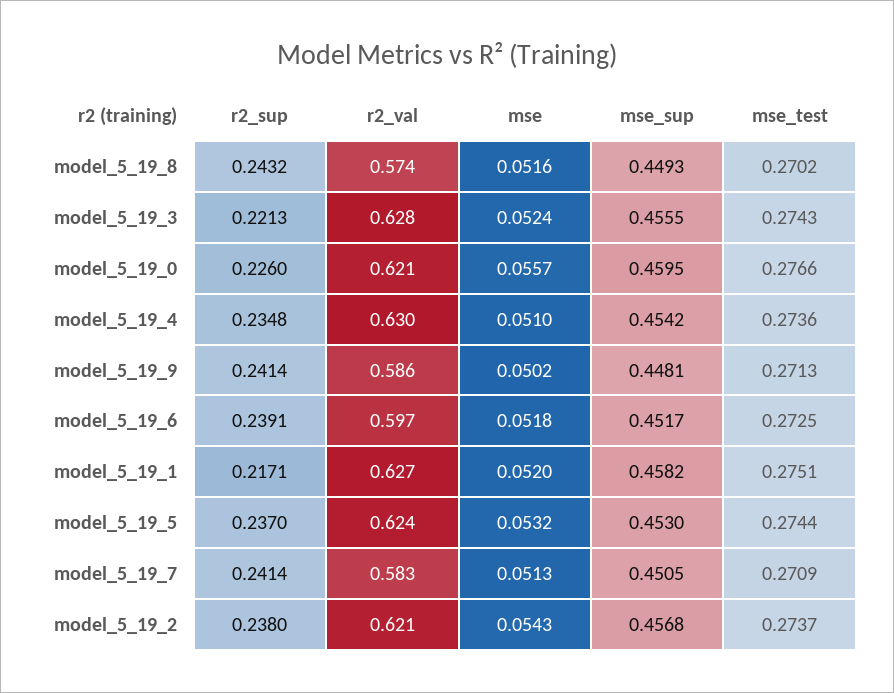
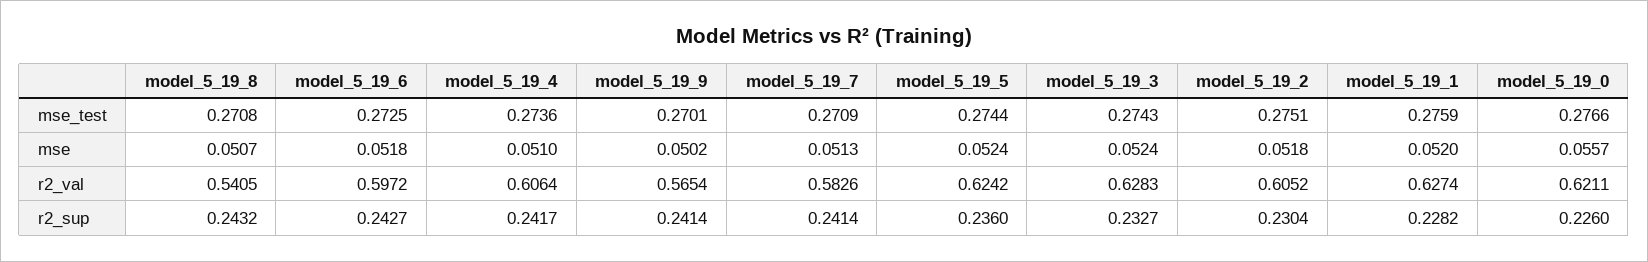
  {
    "r2_sup": {
      "model_5_19_8": 0.2432,
-     "model_5_19_3": 0.2213,
+     "model_5_19_3": 0.2327,
      "model_5_19_0": 0.226,
-     "model_5_19_4": 0.2348,
+     "model_5_19_4": 0.2417,
      "model_5_19_9": 0.2414,
-     "model_5_19_6": 0.2391,
+     "model_5_19_6": 0.2427,
-     "model_5_19_1": 0.2171,
+     "model_5_19_1": 0.2282,
-     "model_5_19_5": 0.237,
+     "model_5_19_5": 0.236,
      "model_5_19_7": 0.2414,
-     "model_5_19_2": 0.238
+     "model_5_19_2": 0.2304
    },
    "r2_val": {
-     "model_5_19_8": 0.574,
+     "model_5_19_8": 0.5405,
      "model_5_19_3": 0.6283,
      "model_5_19_0": 0.6211,
-     "model_5_19_4": 0.63,
+     "model_5_19_4": 0.6064,
-     "model_5_19_9": 0.586,
+     "model_5_19_9": 0.5654,
      "model_5_19_6": 0.5972,
      "model_5_19_1": 0.6274,
      "model_5_19_5": 0.6242,
      "model_5_19_7": 0.5826,
-     "model_5_19_2": 0.621
+     "model_5_19_2": 0.6052
    },
    "mse": {
-     "model_5_19_8": 0.0516,
+     "model_5_19_8": 0.0507,
      "model_5_19_3": 0.0524,
      "model_5_19_0": 0.0557,
      "model_5_19_4": 0.051,
      "model_5_19_9": 0.0502,
      "model_5_19_6": 0.0518,
      "model_5_19_1": 0.052,
-     "model_5_19_5": 0.0532,
+     "model_5_19_5": 0.0524,
      "model_5_19_7": 0.0513,
-     "model_5_19_2": 0.0543
+     "model_5_19_2": 0.0518
    },
-   "mse_sup": {
-     "model_5_19_8": 0.4493,
-     "model_5_19_3": 0.4555,
-     "model_5_19_0": 0.4595,
-     "model_5_19_4": 0.4542,
-     "model_5_19_9": 0.4481,
-     "model_5_19_6": 0.4517,
-     "model_5_19_1": 0.4582,
-     "model_5_19_5": 0.453,
-     "model_5_19_7": 0.4505,
-     "model_5_19_2": 0.4568
-   },
    "mse_test": {
-     "model_5_19_8": 0.2702,
+     "model_5_19_8": 0.2708,
      "model_5_19_3": 0.2743,
      "model_5_19_0": 0.2766,
      "model_5_19_4": 0.2736,
-     "model_5_19_9": 0.2713,
+     "model_5_19_9": 0.2701,
      "model_5_19_6": 0.2725,
-     "model_5_19_1": 0.2751,
+     "model_5_19_1": 0.2759,
      "model_5_19_5": 0.2744,
      "model_5_19_7": 0.2709,
-     "model_5_19_2": 0.2737
+     "model_5_19_2": 0.2751
    }
  }

